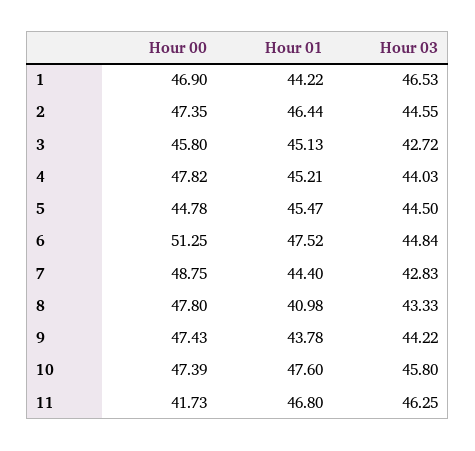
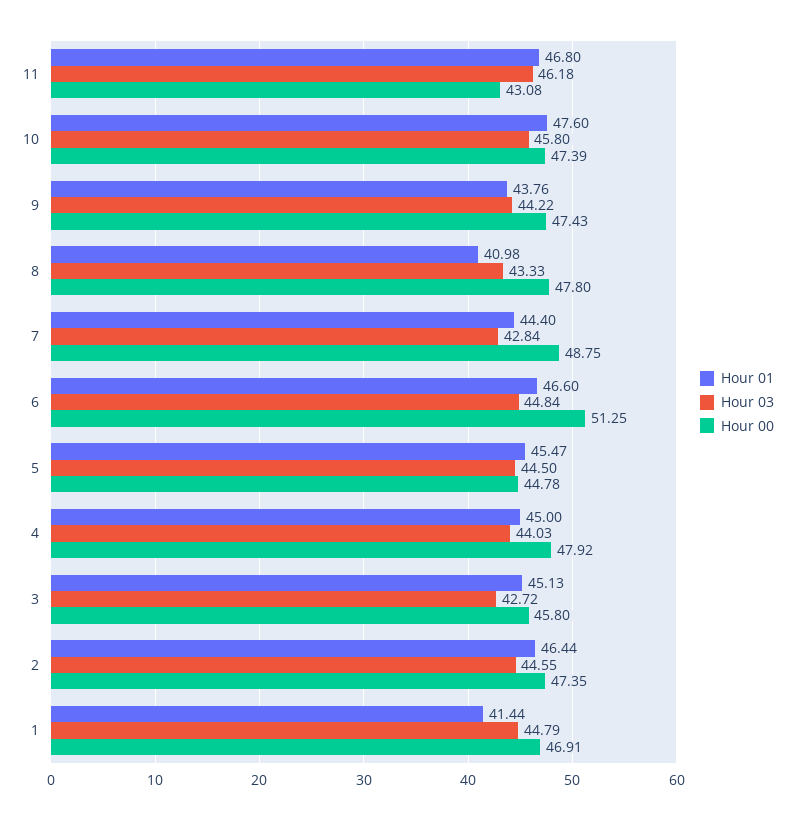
  {
    "Hour 00": {
-     "1": 46.9,
+     "1": 46.91,
      "2": 47.35,
      "3": 45.8,
-     "4": 47.82,
+     "4": 47.92,
      "5": 44.78,
      "6": 51.25,
      "7": 48.75,
      "8": 47.8,
      "9": 47.43,
      "10": 47.39,
-     "11": 41.73
+     "11": 43.08
    },
    "Hour 01": {
-     "1": 44.22,
+     "1": 41.44,
      "2": 46.44,
      "3": 45.13,
-     "4": 45.21,
+     "4": 45,
      "5": 45.47,
-     "6": 47.52,
+     "6": 46.6,
      "7": 44.4,
      "8": 40.98,
-     "9": 43.78,
+     "9": 43.76,
      "10": 47.6,
      "11": 46.8
    },
    "Hour 03": {
-     "1": 46.53,
+     "1": 44.79,
      "2": 44.55,
      "3": 42.72,
      "4": 44.03,
      "5": 44.5,
      "6": 44.84,
-     "7": 42.83,
+     "7": 42.84,
      "8": 43.33,
      "9": 44.22,
      "10": 45.8,
-     "11": 46.25
+     "11": 46.18
    }
  }

